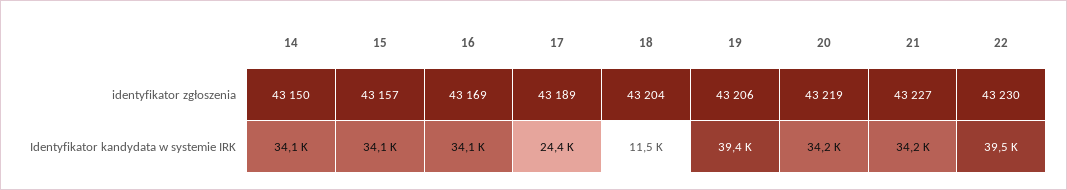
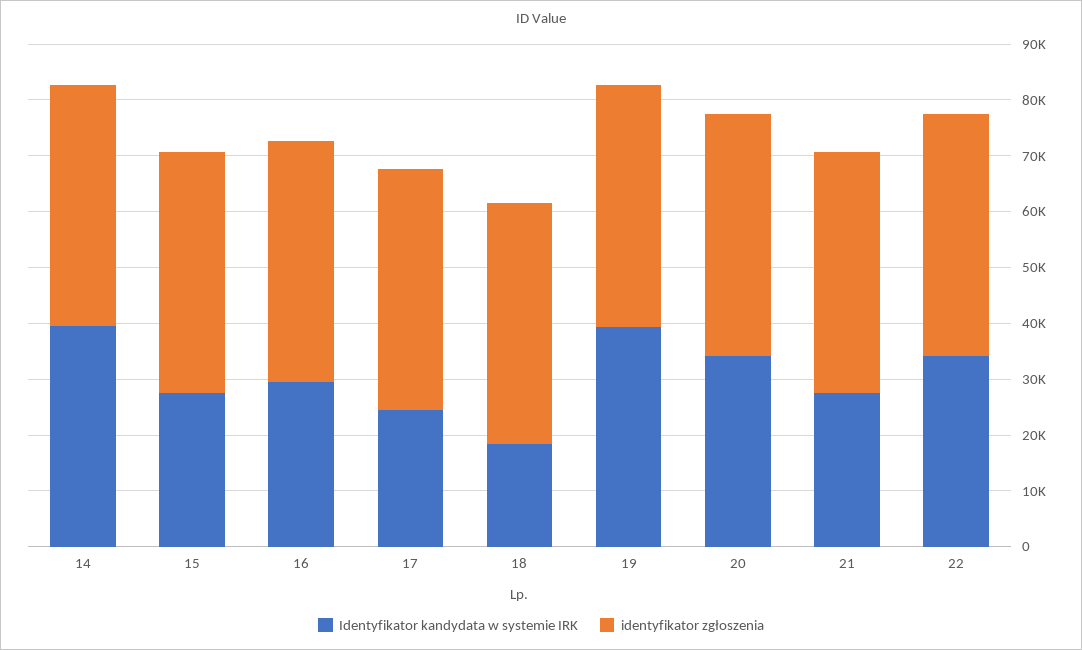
  {
    "identyfikator zgłoszenia": {
      "14": 43150,
      "15": 43157,
      "16": 43169,
      "17": 43189,
      "18": 43204,
      "19": 43206,
      "20": 43219,
      "21": 43227,
      "22": 43230
    },
    "Identyfikator kandydata w systemie IRK": {
-     "14": 34100,
+     "14": 40000,
-     "15": 34100,
+     "15": 28000,
-     "16": 34100,
+     "16": 30000,
      "17": 24400,
-     "18": 11500,
+     "18": 18000,
      "19": 39400,
      "20": 34200,
-     "21": 34200,
+     "21": 28000,
-     "22": 39500
+     "22": 34000
    }
  }

